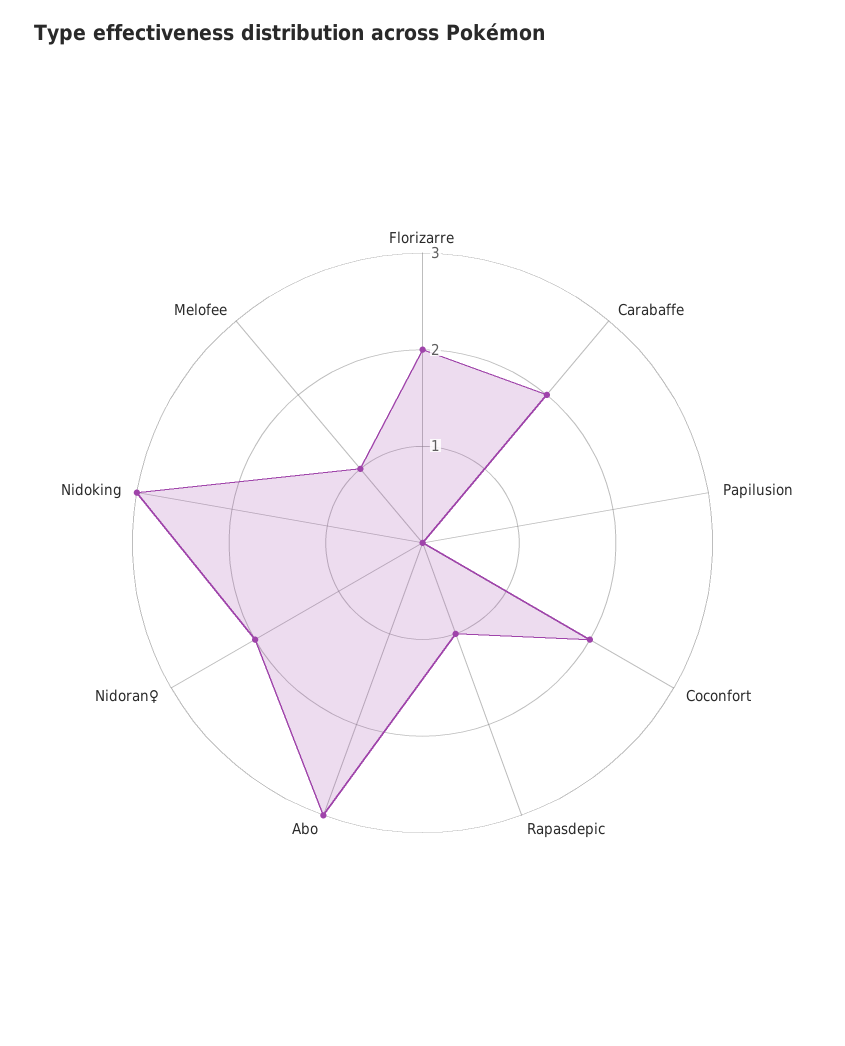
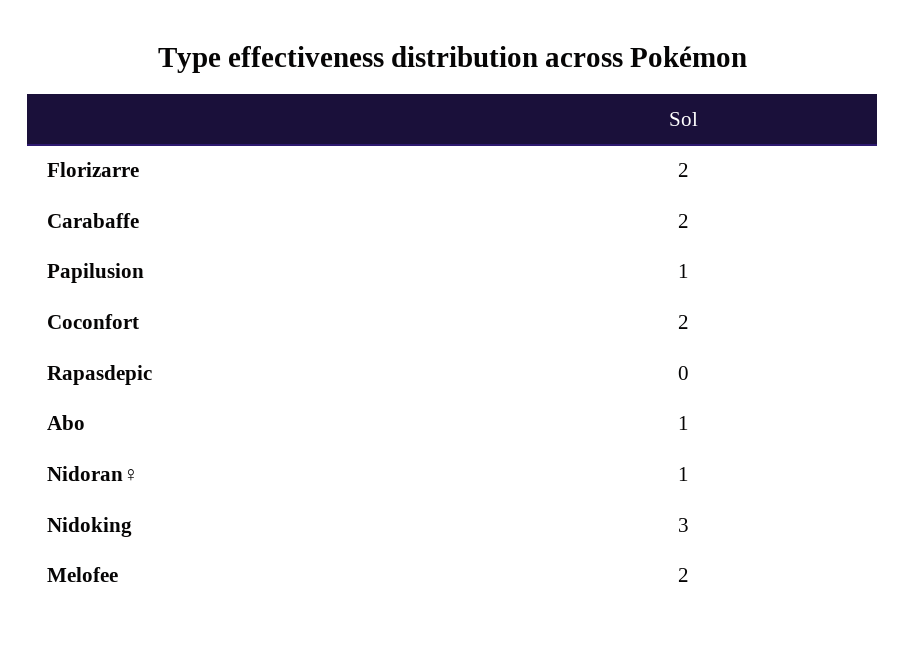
  {
    "Florizarre": 2,
    "Carabaffe": 2,
-   "Papilusion": 0,
+   "Papilusion": 1,
    "Coconfort": 2,
-   "Rapasdepic": 1,
+   "Rapasdepic": 0,
-   "Abo": 3,
+   "Abo": 1,
-   "Nidoran♀": 2,
+   "Nidoran♀": 1,
    "Nidoking": 3,
-   "Melofee": 1
+   "Melofee": 2
  }

